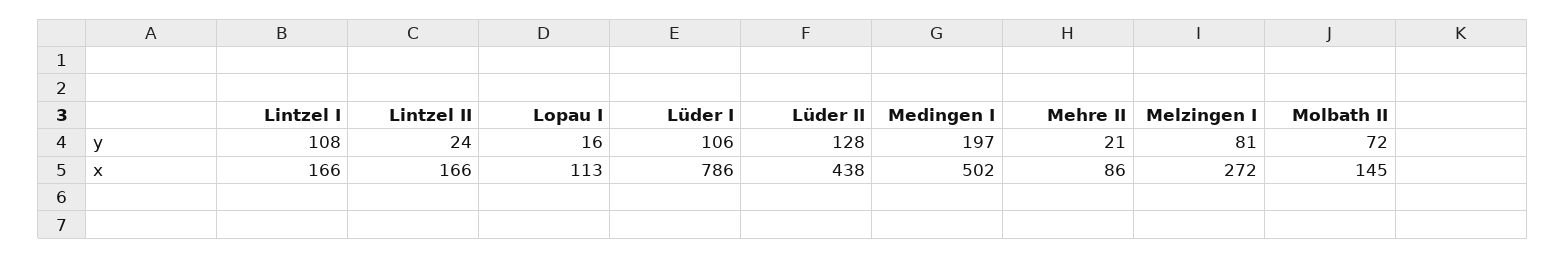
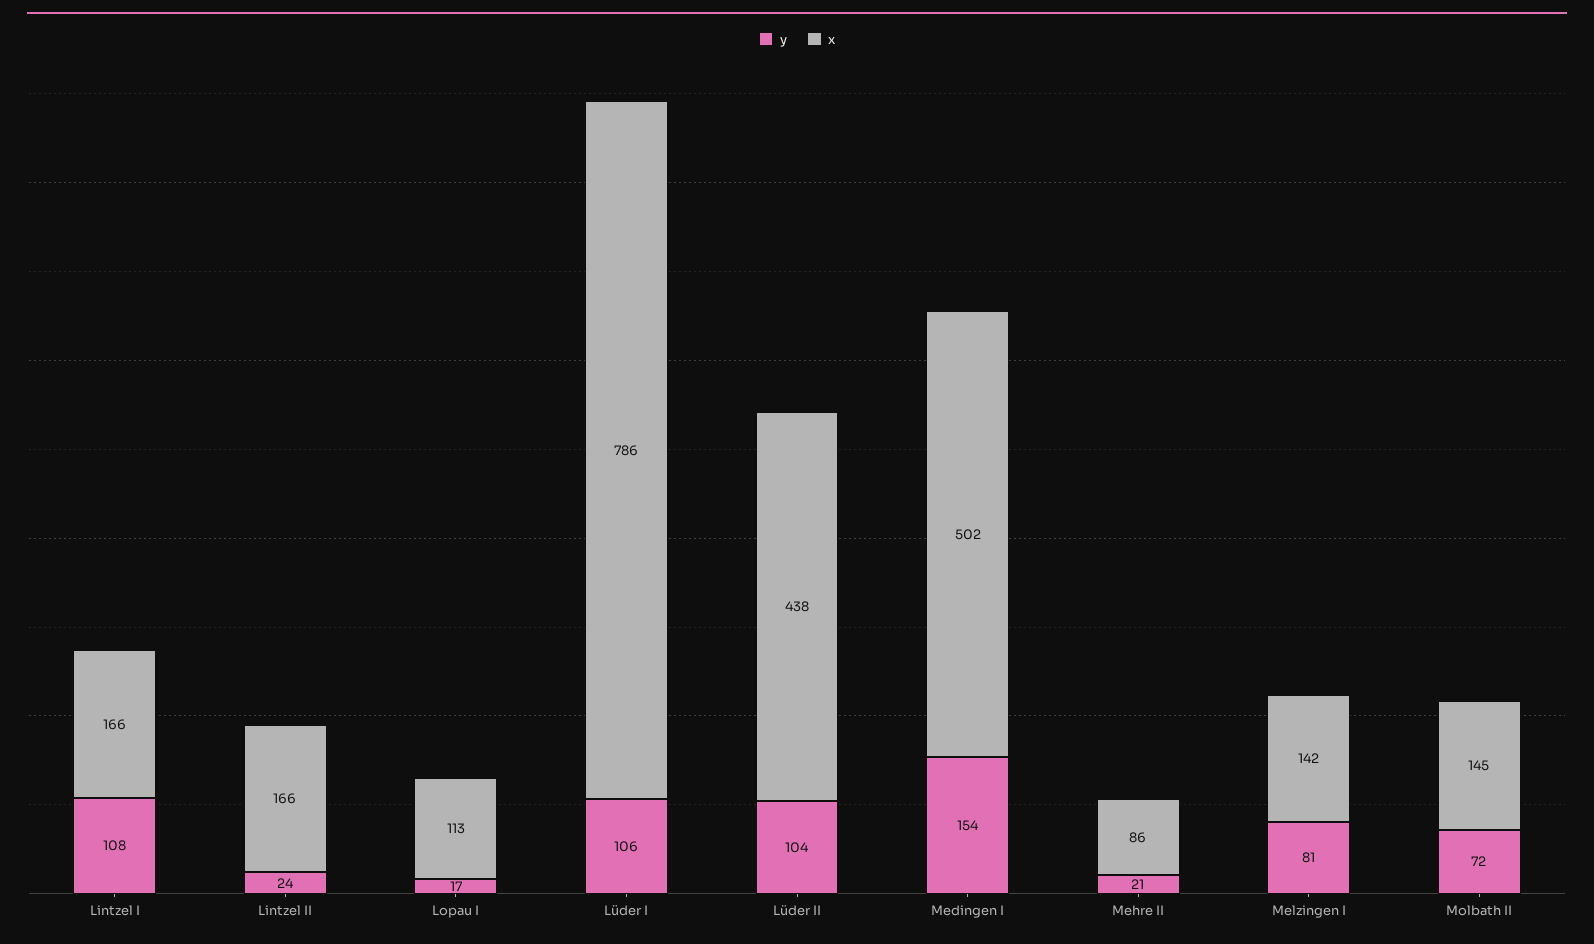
  {
    "y": {
      "Lintzel I": 108,
      "Lintzel II": 24,
-     "Lopau I": 16,
+     "Lopau I": 17,
      "Lüder I": 106,
-     "Lüder II": 128,
+     "Lüder II": 104,
-     "Medingen I": 197,
+     "Medingen I": 154,
      "Mehre II": 21,
      "Melzingen I": 81,
      "Molbath II": 72
    },
    "x": {
      "Lintzel I": 166,
      "Lintzel II": 166,
      "Lopau I": 113,
      "Lüder I": 786,
      "Lüder II": 438,
      "Medingen I": 502,
      "Mehre II": 86,
-     "Melzingen I": 272,
+     "Melzingen I": 142,
      "Molbath II": 145
    }
  }

